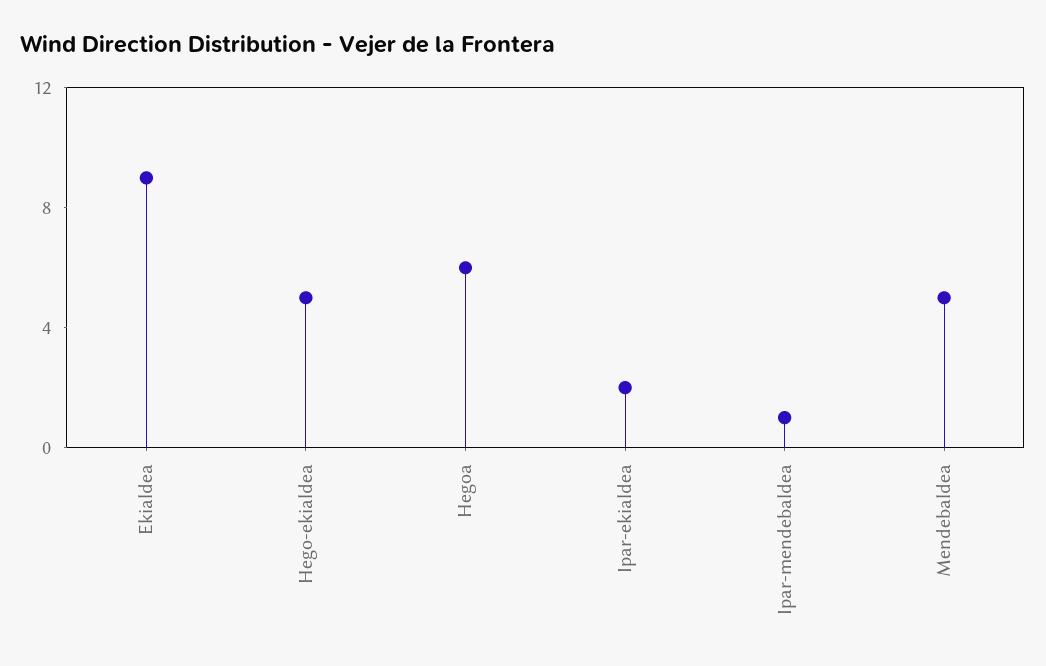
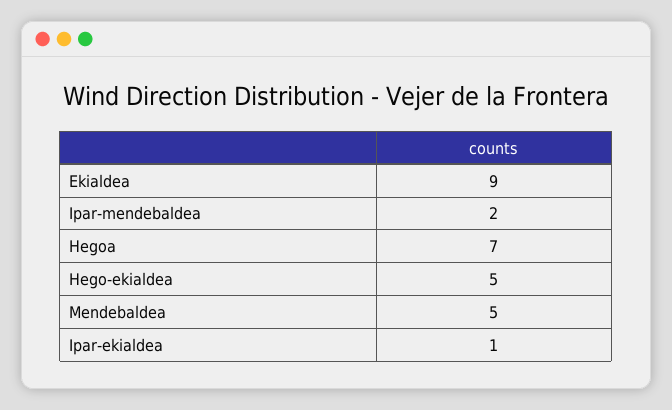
  {
    "Ekialdea": 9,
    "Hego-ekialdea": 5,
-   "Hegoa": 6,
+   "Hegoa": 7,
-   "Ipar-ekialdea": 2,
+   "Ipar-ekialdea": 1,
-   "Ipar-mendebaldea": 1,
+   "Ipar-mendebaldea": 2,
    "Mendebaldea": 5
  }

